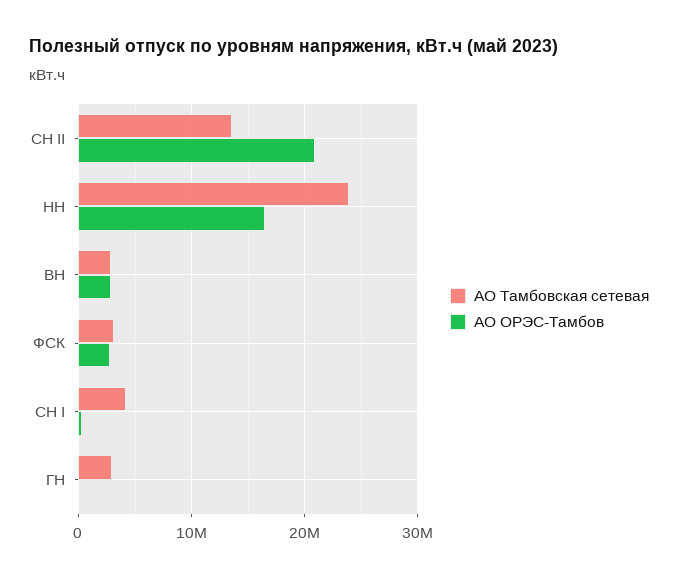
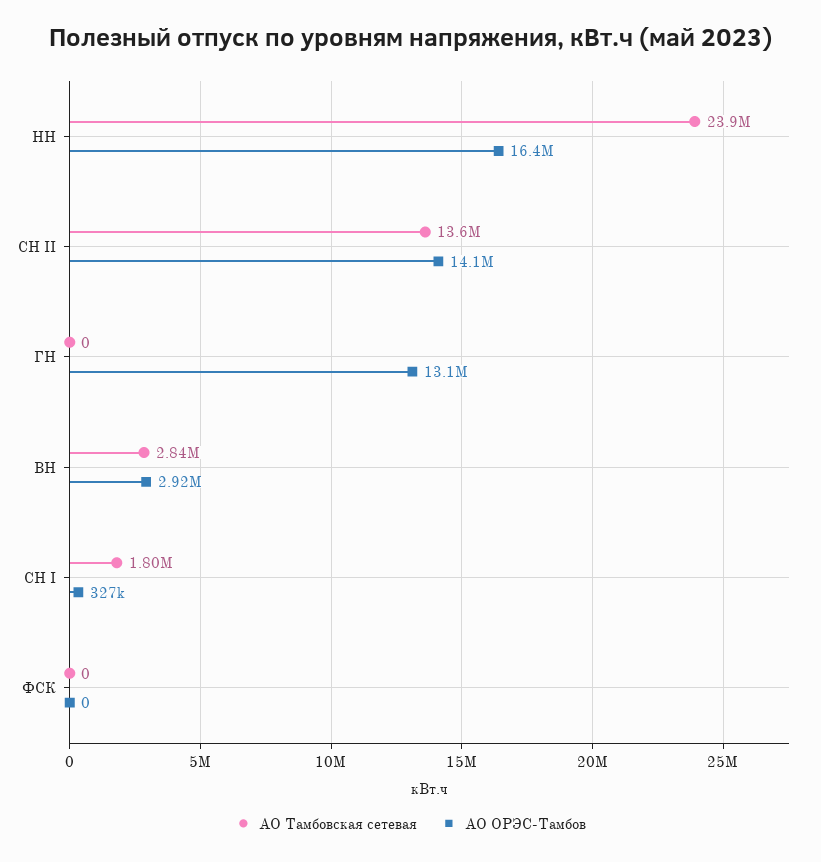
  {
    "АО Тамбовская сетевая": {
      "СН II": 13600000,
      "НН": 23900000,
      "ВН": 2840000,
-     "ФСК": 3000000,
+     "ФСК": 0,
-     "СН I": 4000000,
+     "СН I": 1800000,
-     "ГН": 3000000
+     "ГН": 0
    },
    "АО ОРЭС-Тамбов": {
-     "СН II": 21000000,
+     "СН II": 14100000,
      "НН": 16400000,
      "ВН": 2920000,
-     "ФСК": 3000000,
+     "ФСК": 0,
      "СН I": 327000,
-     "ГН": 0
+     "ГН": 13100000
    }
  }

